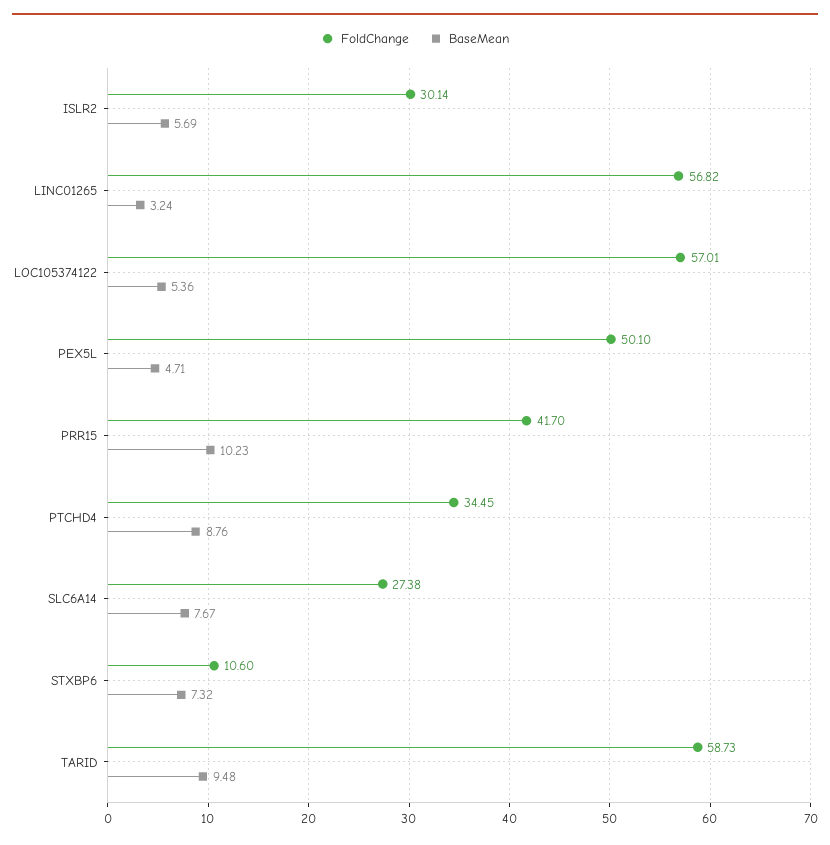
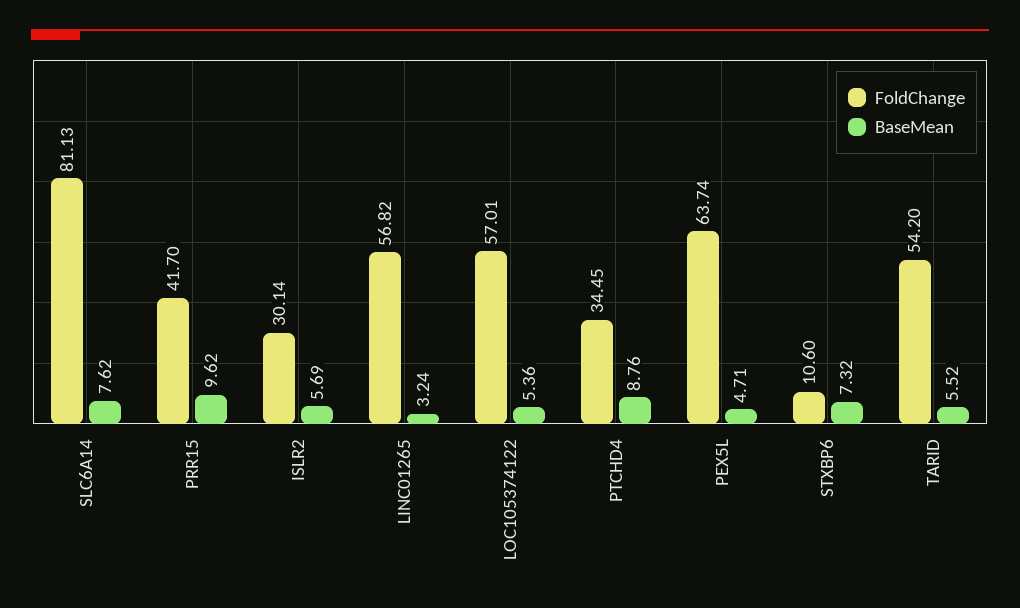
  {
    "FoldChange": {
      "ISLR2": 30.14,
      "LINC01265": 56.82,
      "LOC105374122": 57.01,
-     "PEX5L": 50.1,
+     "PEX5L": 63.74,
      "PRR15": 41.7,
      "PTCHD4": 34.45,
-     "SLC6A14": 27.38,
+     "SLC6A14": 81.13,
      "STXBP6": 10.6,
-     "TARID": 58.73
+     "TARID": 54.2
    },
    "BaseMean": {
      "ISLR2": 5.69,
      "LINC01265": 3.24,
      "LOC105374122": 5.36,
      "PEX5L": 4.71,
-     "PRR15": 10.23,
+     "PRR15": 9.62,
      "PTCHD4": 8.76,
-     "SLC6A14": 7.67,
+     "SLC6A14": 7.62,
      "STXBP6": 7.32,
-     "TARID": 9.48
+     "TARID": 5.52
    }
  }

